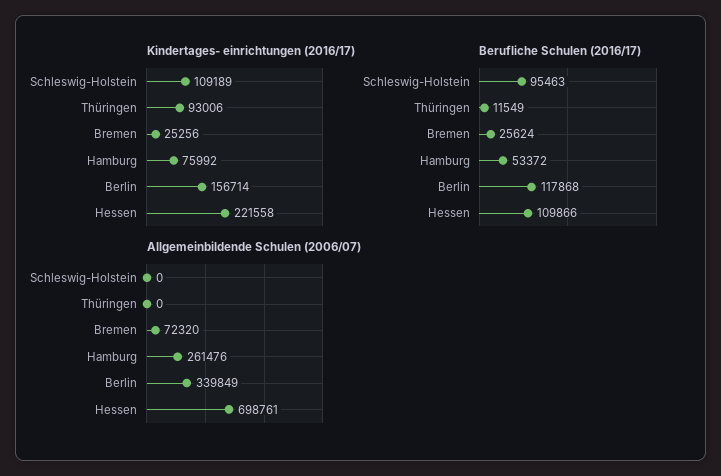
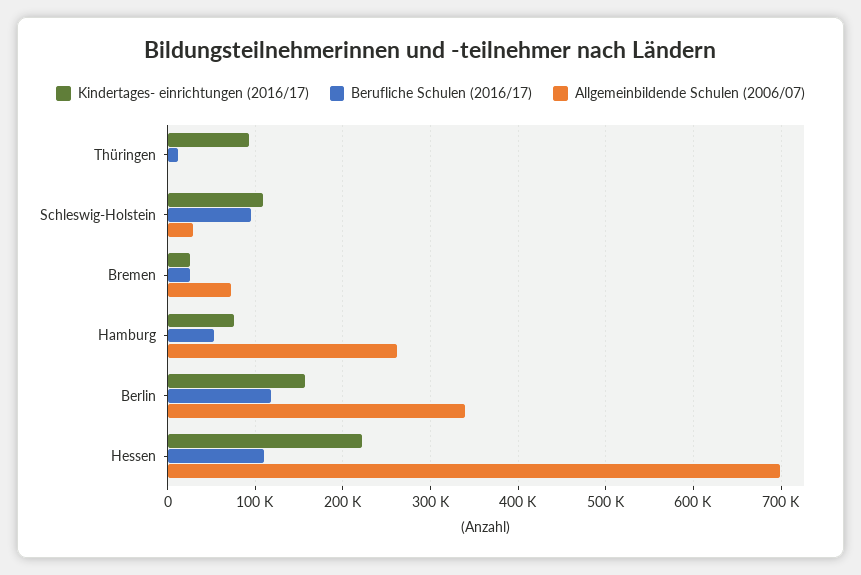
  {
    "Kindertages- einrichtungen (2016/17)": {
      "Schleswig-Holstein": 109189,
      "Thüringen": 93006,
      "Bremen": 25256,
      "Hamburg": 75992,
      "Berlin": 156714,
      "Hessen": 221558
    },
    "Berufliche Schulen (2016/17)": {
      "Schleswig-Holstein": 95463,
      "Thüringen": 11549,
      "Bremen": 25624,
      "Hamburg": 53372,
      "Berlin": 117868,
      "Hessen": 109866
    },
    "Allgemeinbildende Schulen (2006/07)": {
-     "Schleswig-Holstein": 0,
+     "Schleswig-Holstein": 30000,
      "Thüringen": 0,
      "Bremen": 72320,
      "Hamburg": 261476,
      "Berlin": 339849,
      "Hessen": 698761
    }
  }

